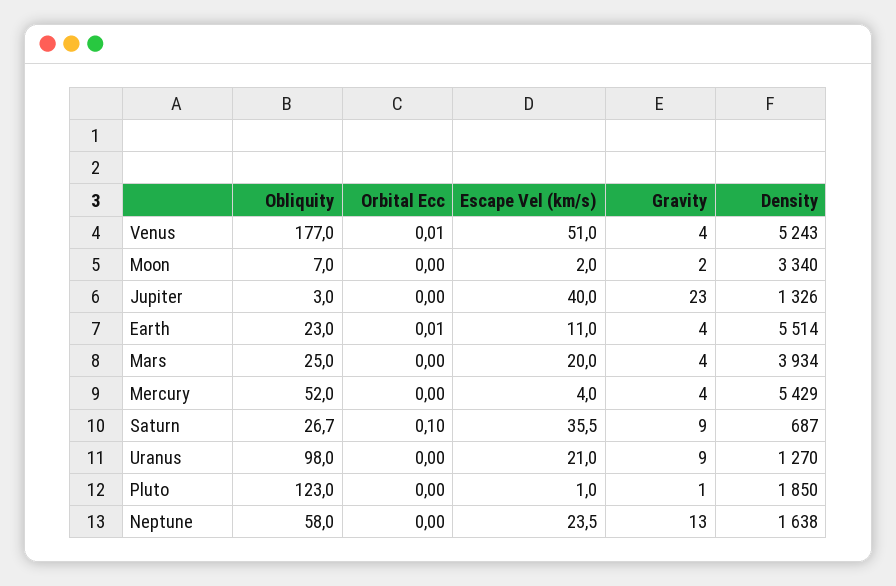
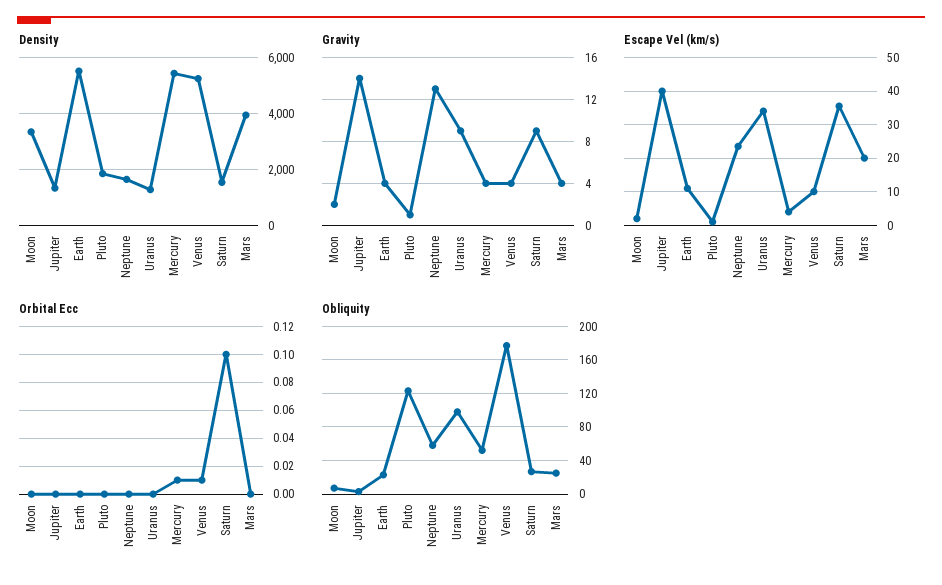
  {
    "Obliquity": {
      "Venus": 177,
      "Moon": 7,
      "Jupiter": 3,
      "Earth": 23,
      "Mars": 25,
      "Mercury": 52,
      "Saturn": 26.7,
      "Uranus": 98,
      "Pluto": 123,
      "Neptune": 58
    },
    "Orbital Ecc": {
      "Venus": 0.01,
      "Moon": 0,
      "Jupiter": 0,
-     "Earth": 0.01,
+     "Earth": 0,
      "Mars": 0,
-     "Mercury": 0,
+     "Mercury": 0.01,
      "Saturn": 0.1,
      "Uranus": 0,
      "Pluto": 0,
      "Neptune": 0
    },
    "Escape Vel (km/s)": {
-     "Venus": 51,
+     "Venus": 10,
      "Moon": 2,
      "Jupiter": 40,
      "Earth": 11,
      "Mars": 20,
      "Mercury": 4,
      "Saturn": 35.5,
-     "Uranus": 21,
+     "Uranus": 34,
      "Pluto": 1,
      "Neptune": 23.5
    },
    "Gravity": {
      "Venus": 4,
      "Moon": 2,
-     "Jupiter": 23,
+     "Jupiter": 14,
      "Earth": 4,
      "Mars": 4,
      "Mercury": 4,
      "Saturn": 9,
      "Uranus": 9,
      "Pluto": 1,
      "Neptune": 13
    },
    "Density": {
      "Venus": 5243,
      "Moon": 3340,
      "Jupiter": 1326,
      "Earth": 5514,
      "Mars": 3934,
      "Mercury": 5429,
-     "Saturn": 687,
+     "Saturn": 1500,
      "Uranus": 1270,
      "Pluto": 1850,
      "Neptune": 1638
    }
  }

